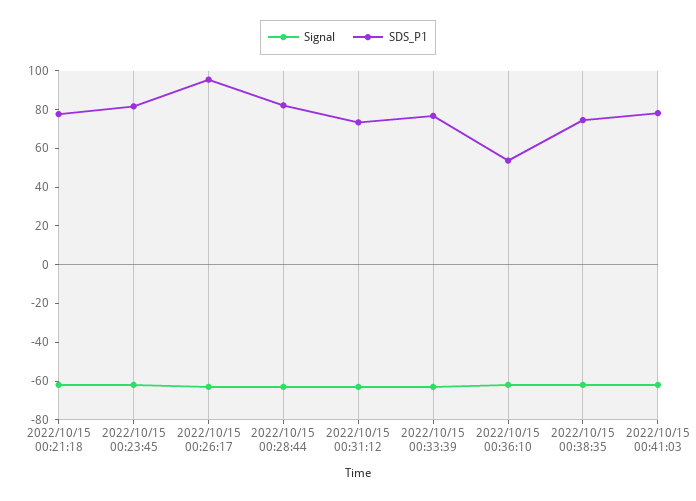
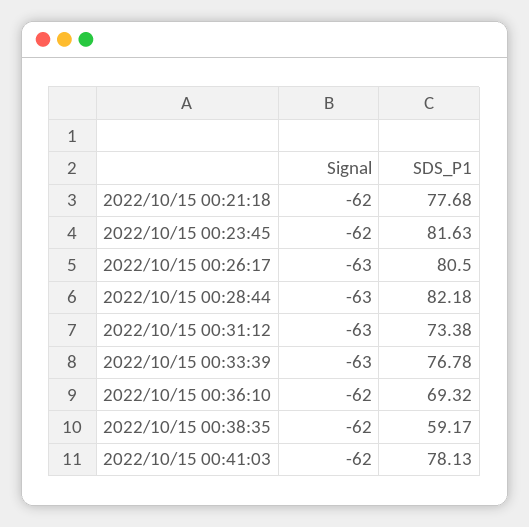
  {
    "Signal": {
      "2022/10/15 00:21:18": -62,
      "2022/10/15 00:23:45": -62,
      "2022/10/15 00:26:17": -63,
      "2022/10/15 00:28:44": -63,
      "2022/10/15 00:31:12": -63,
      "2022/10/15 00:33:39": -63,
      "2022/10/15 00:36:10": -62,
      "2022/10/15 00:38:35": -62,
      "2022/10/15 00:41:03": -62
    },
    "SDS_P1": {
      "2022/10/15 00:21:18": 77.68,
      "2022/10/15 00:23:45": 81.63,
-     "2022/10/15 00:26:17": 95,
+     "2022/10/15 00:26:17": 80.5,
      "2022/10/15 00:28:44": 82.18,
      "2022/10/15 00:31:12": 73.38,
      "2022/10/15 00:33:39": 76.78,
-     "2022/10/15 00:36:10": 55,
+     "2022/10/15 00:36:10": 69.32,
-     "2022/10/15 00:38:35": 75,
+     "2022/10/15 00:38:35": 59.17,
      "2022/10/15 00:41:03": 78.13
    }
  }

